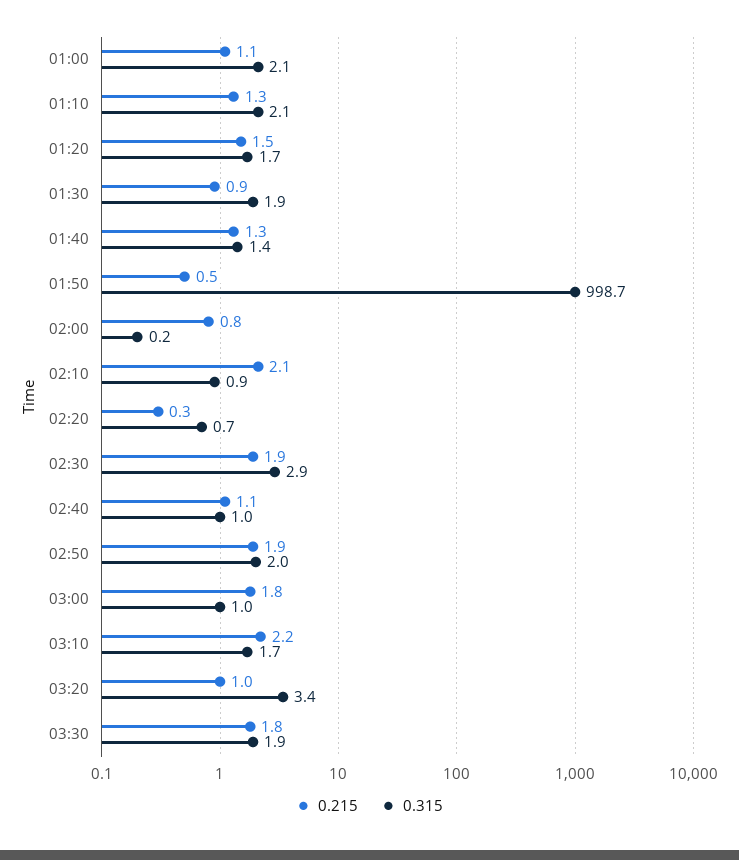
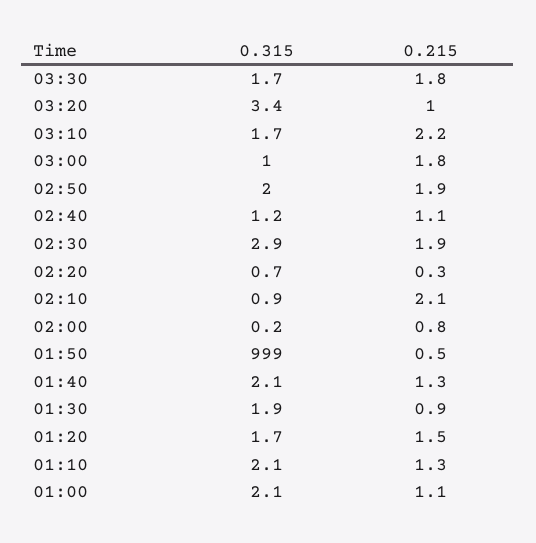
  {
    "0.215": {
      "01:00": 1.1,
      "01:10": 1.3,
      "01:20": 1.5,
      "01:30": 0.9,
      "01:40": 1.3,
      "01:50": 0.5,
      "02:00": 0.8,
      "02:10": 2.1,
      "02:20": 0.3,
      "02:30": 1.9,
      "02:40": 1.1,
      "02:50": 1.9,
      "03:00": 1.8,
      "03:10": 2.2,
      "03:20": 1,
      "03:30": 1.8
    },
    "0.315": {
      "01:00": 2.1,
      "01:10": 2.1,
      "01:20": 1.7,
      "01:30": 1.9,
-     "01:40": 1.4,
+     "01:40": 2.1,
-     "01:50": 998.7,
+     "01:50": 999,
      "02:00": 0.2,
      "02:10": 0.9,
      "02:20": 0.7,
      "02:30": 2.9,
-     "02:40": 1,
+     "02:40": 1.2,
      "02:50": 2,
      "03:00": 1,
      "03:10": 1.7,
      "03:20": 3.4,
-     "03:30": 1.9
+     "03:30": 1.7
    }
  }

